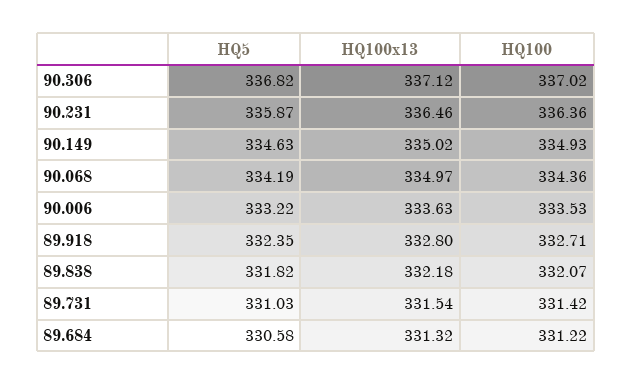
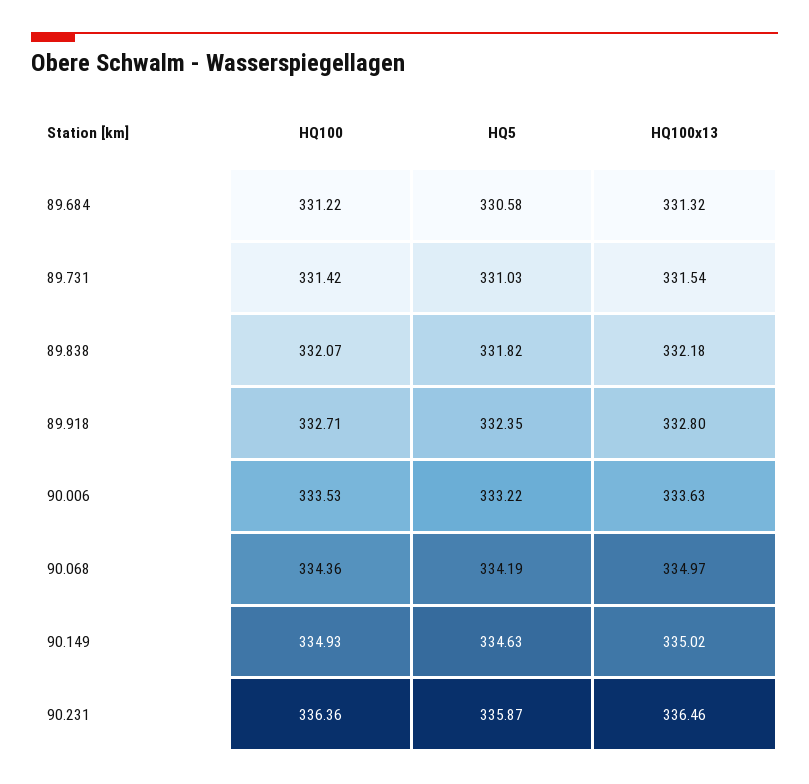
  {
    "HQ5": {
-     "90.306": 336.82,
      "90.231": 335.87,
      "90.149": 334.63,
      "90.068": 334.19,
      "90.006": 333.22,
      "89.918": 332.35,
      "89.838": 331.82,
      "89.731": 331.03,
      "89.684": 330.58
    },
    "HQ100x13": {
-     "90.306": 337.12,
      "90.231": 336.46,
      "90.149": 335.02,
      "90.068": 334.97,
      "90.006": 333.63,
      "89.918": 332.8,
      "89.838": 332.18,
      "89.731": 331.54,
      "89.684": 331.32
    },
    "HQ100": {
-     "90.306": 337.02,
      "90.231": 336.36,
      "90.149": 334.93,
      "90.068": 334.36,
      "90.006": 333.53,
      "89.918": 332.71,
      "89.838": 332.07,
      "89.731": 331.42,
      "89.684": 331.22
    }
  }

